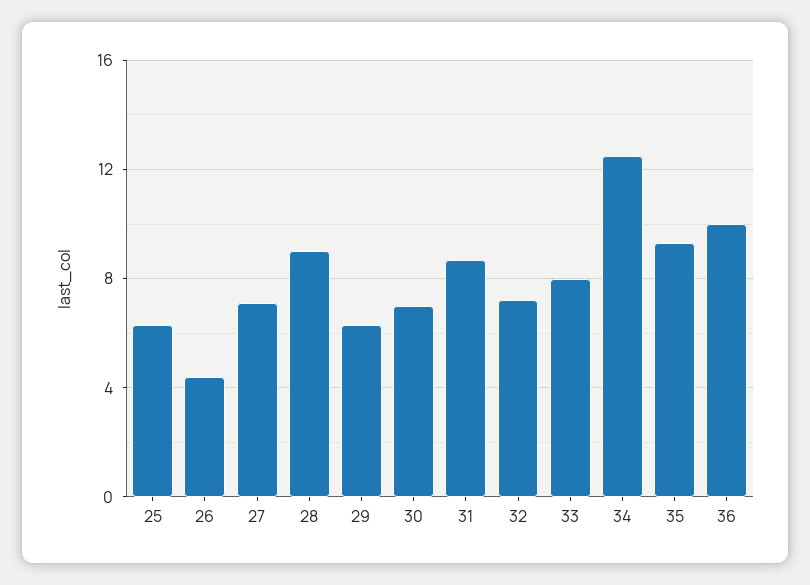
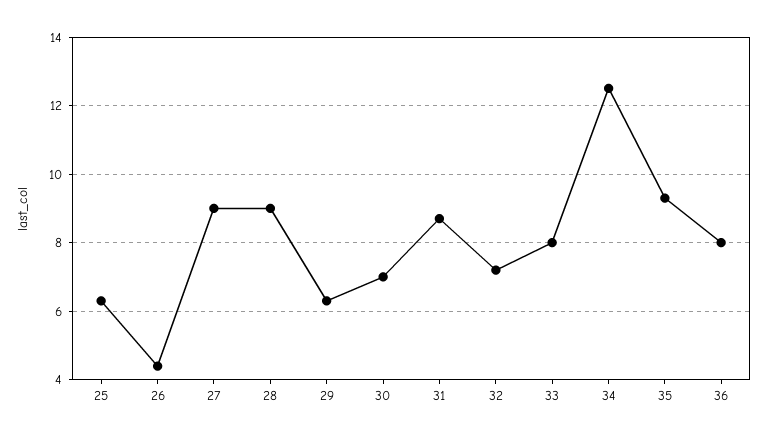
  {
    "25": 6.5,
    "26": 4.5,
-   "27": 7,
+   "27": 9,
    "28": 9,
    "29": 6.5,
    "30": 7,
    "31": 8.5,
    "32": 7,
    "33": 8,
    "34": 12.5,
    "35": 9.5,
-   "36": 10
+   "36": 8
  }

